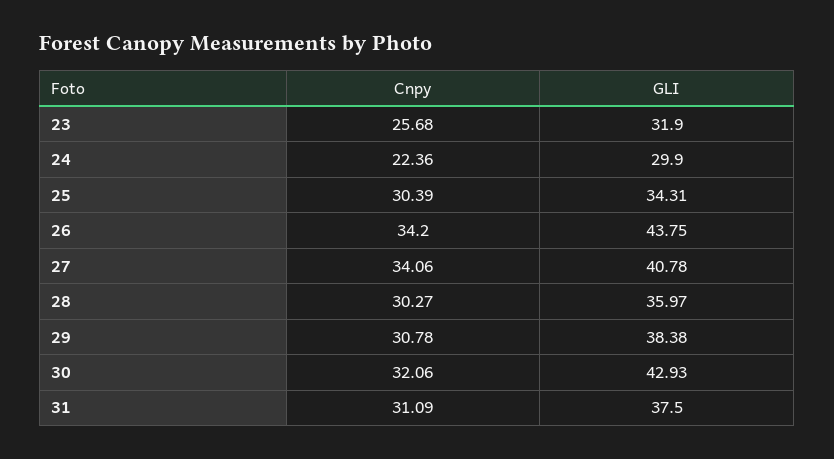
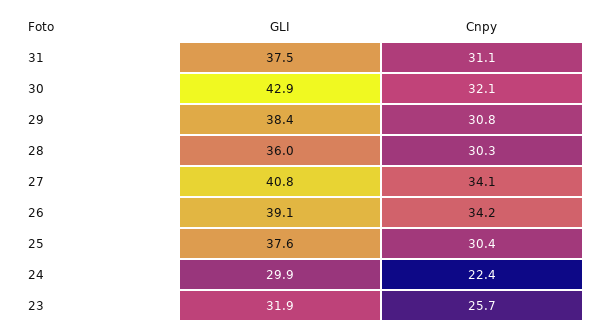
  {
    "Cnpy": {
      "23": 25.68,
      "24": 22.36,
      "25": 30.39,
      "26": 34.2,
      "27": 34.06,
      "28": 30.27,
      "29": 30.78,
      "30": 32.06,
      "31": 31.09
    },
    "GLI": {
      "23": 31.9,
      "24": 29.9,
-     "25": 34.31,
+     "25": 37.6,
-     "26": 43.75,
+     "26": 39.1,
      "27": 40.78,
      "28": 35.97,
      "29": 38.38,
      "30": 42.93,
      "31": 37.5
    }
  }

